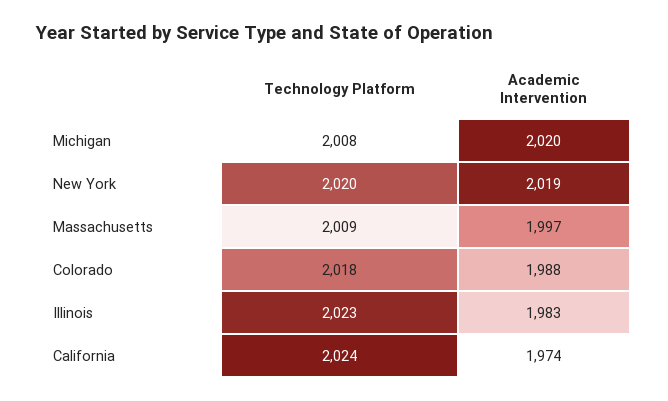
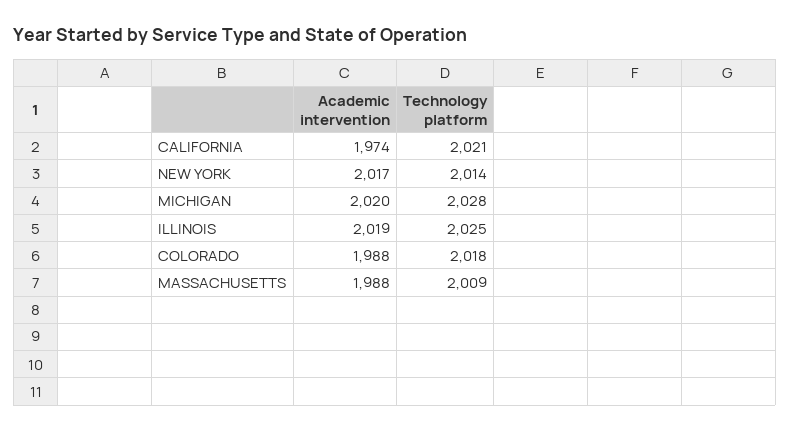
  {
    "Technology Platform": {
-     "Michigan": 2008,
+     "Michigan": 2028,
-     "New York": 2020,
+     "New York": 2014,
      "Massachusetts": 2009,
      "Colorado": 2018,
-     "Illinois": 2023,
+     "Illinois": 2025,
-     "California": 2024
+     "California": 2021
    },
    "Academic Intervention": {
      "Michigan": 2020,
-     "New York": 2019,
+     "New York": 2017,
-     "Massachusetts": 1997,
+     "Massachusetts": 1988,
      "Colorado": 1988,
-     "Illinois": 1983,
+     "Illinois": 2019,
      "California": 1974
    }
  }

